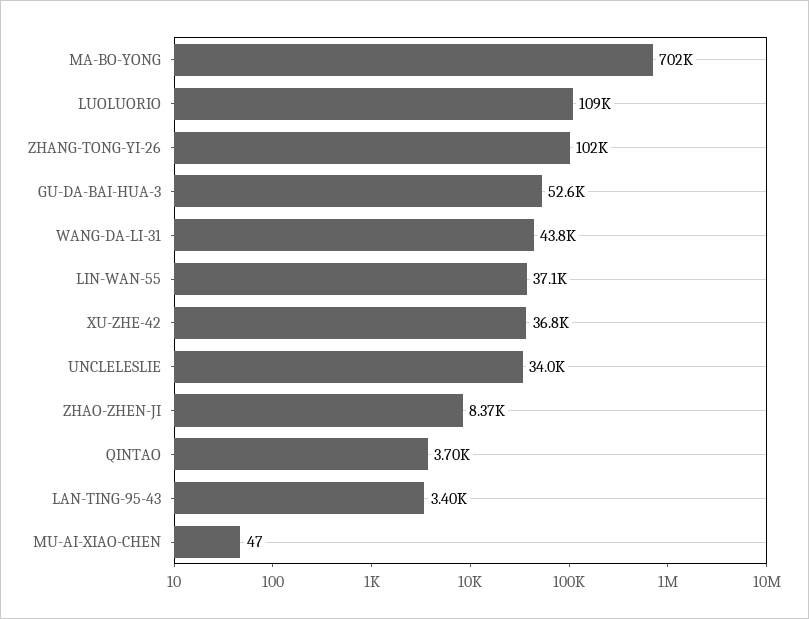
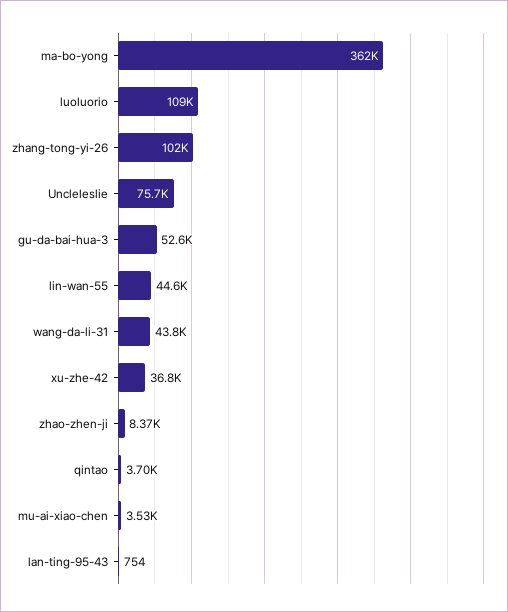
  {
-   "MA-BO-YONG": 702000,
+   "MA-BO-YONG": 362000,
    "LUOLUORIO": 109000,
    "ZHANG-TONG-YI-26": 102000,
    "GU-DA-BAI-HUA-3": 52600,
    "WANG-DA-LI-31": 43800,
-   "LIN-WAN-55": 37100,
+   "LIN-WAN-55": 44600,
    "XU-ZHE-42": 36800,
-   "UNCLELESLIE": 34000,
+   "UNCLELESLIE": 75700,
    "ZHAO-ZHEN-JI": 8370,
    "QINTAO": 3700,
-   "LAN-TING-95-43": 3400,
+   "LAN-TING-95-43": 754,
-   "MU-AI-XIAO-CHEN": 47
+   "MU-AI-XIAO-CHEN": 3530
  }

